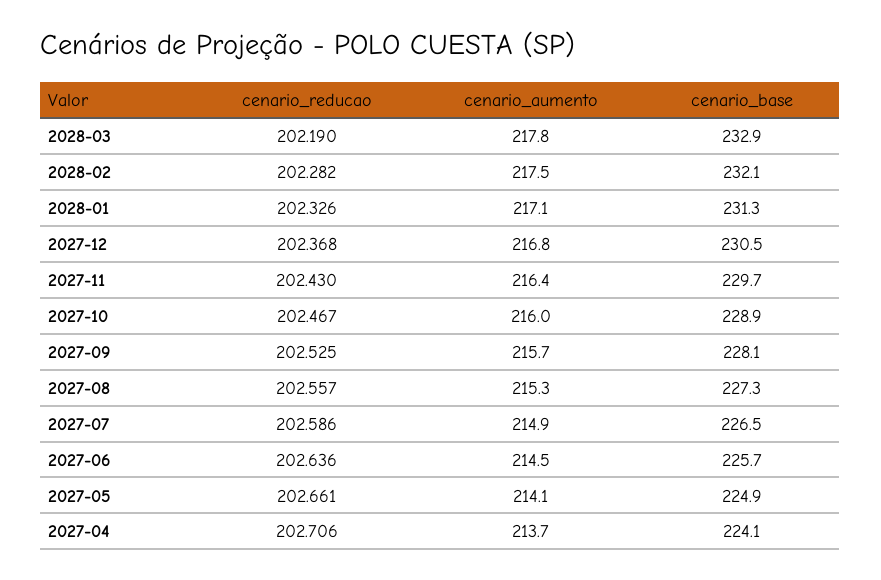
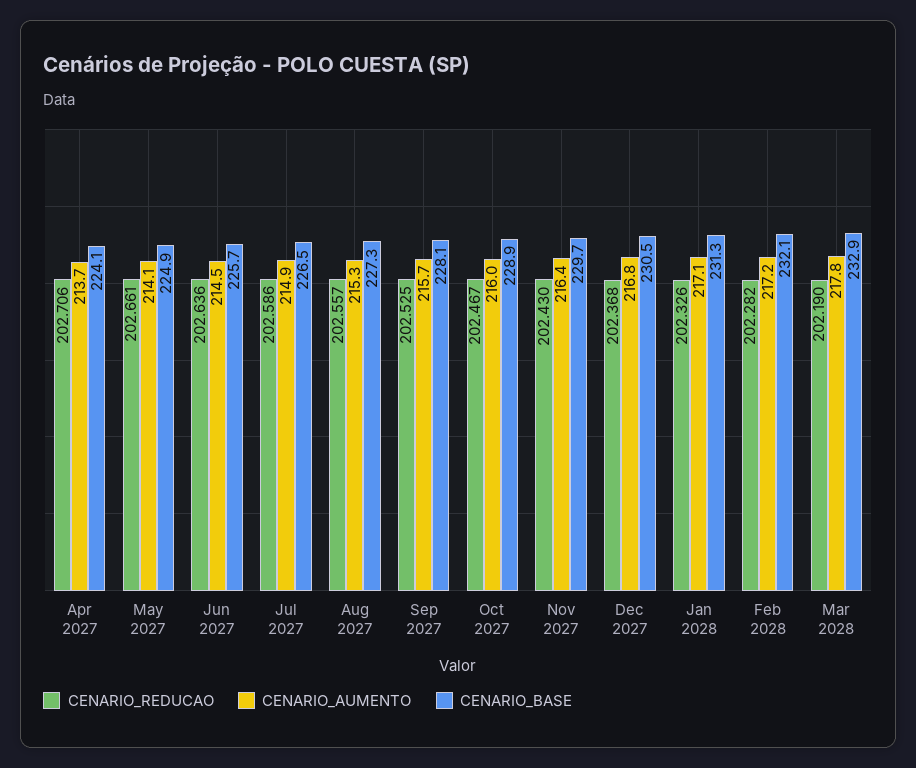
  {
    "cenario_reducao": {
      "2028-03": 202.19,
      "2028-02": 202.282,
      "2028-01": 202.326,
      "2027-12": 202.368,
      "2027-11": 202.43,
      "2027-10": 202.467,
      "2027-09": 202.525,
      "2027-08": 202.557,
      "2027-07": 202.586,
      "2027-06": 202.636,
      "2027-05": 202.661,
      "2027-04": 202.706
    },
    "cenario_aumento": {
      "2028-03": 217.8,
-     "2028-02": 217.5,
+     "2028-02": 217.2,
      "2028-01": 217.1,
      "2027-12": 216.8,
      "2027-11": 216.4,
      "2027-10": 216,
      "2027-09": 215.7,
      "2027-08": 215.3,
      "2027-07": 214.9,
      "2027-06": 214.5,
      "2027-05": 214.1,
      "2027-04": 213.7
    },
    "cenario_base": {
      "2028-03": 232.9,
      "2028-02": 232.1,
      "2028-01": 231.3,
      "2027-12": 230.5,
      "2027-11": 229.7,
      "2027-10": 228.9,
      "2027-09": 228.1,
      "2027-08": 227.3,
      "2027-07": 226.5,
      "2027-06": 225.7,
      "2027-05": 224.9,
      "2027-04": 224.1
    }
  }

